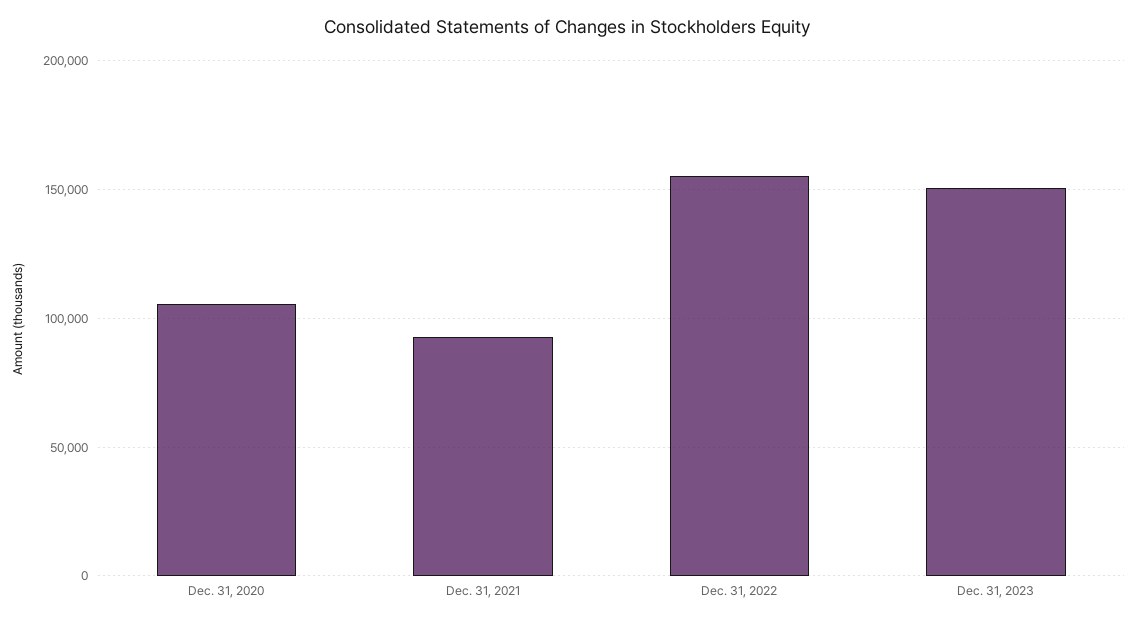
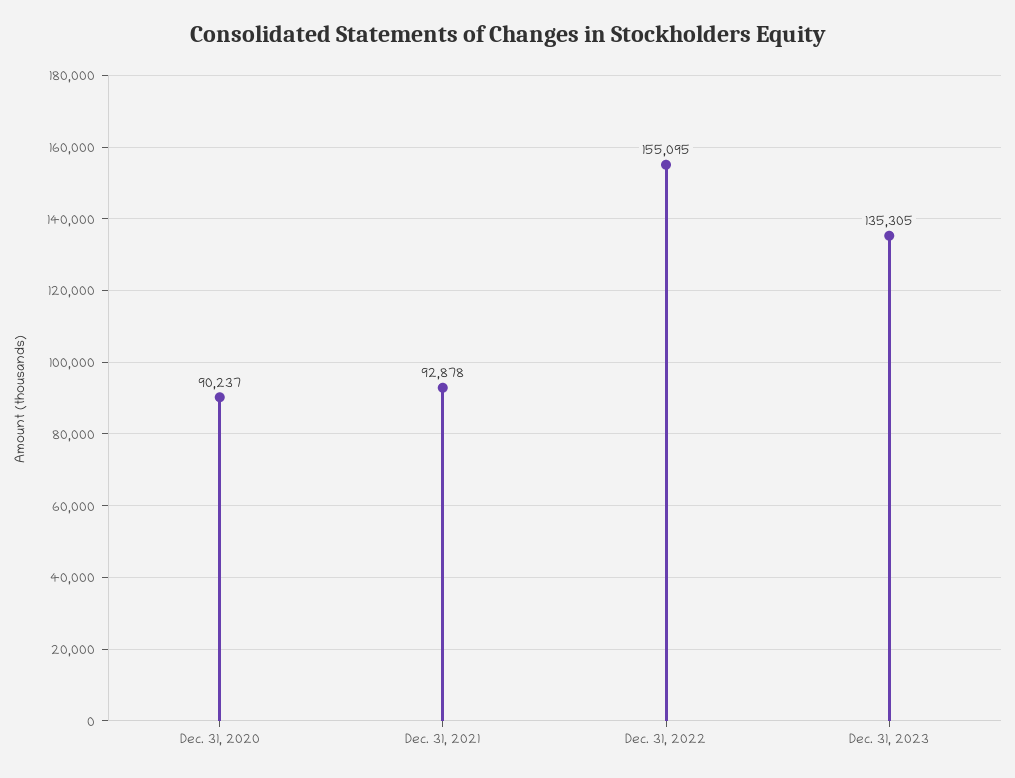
  {
-   "Dec. 31, 2020": 105000,
+   "Dec. 31, 2020": 90237,
    "Dec. 31, 2021": 92878,
    "Dec. 31, 2022": 155095,
-   "Dec. 31, 2023": 150000
+   "Dec. 31, 2023": 135305
  }

